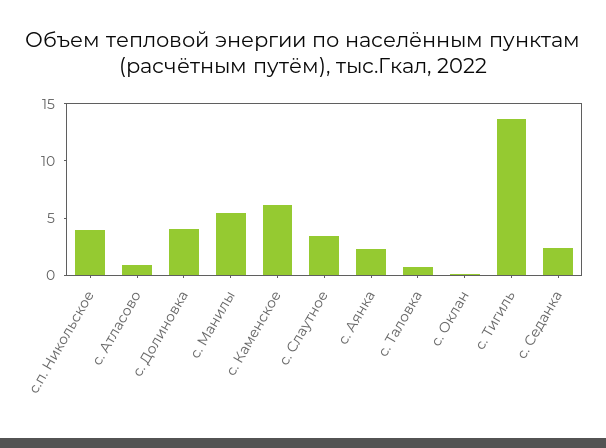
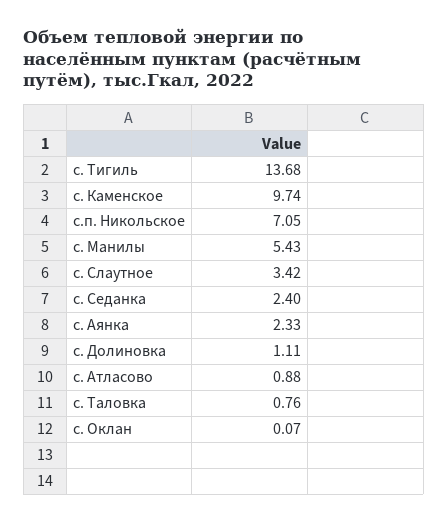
  {
-   "с.п. Никольское": 4,
+   "с.п. Никольское": 7.05,
    "с. Атласово": 0.88,
-   "с. Долиновка": 4,
+   "с. Долиновка": 1.11,
    "с. Манилы": 5.43,
-   "с. Каменское": 6,
+   "с. Каменское": 9.74,
    "с. Слаутное": 3.42,
    "с. Аянка": 2.33,
    "с. Таловка": 0.76,
    "с. Оклан": 0.07,
    "с. Тигиль": 13.68,
    "с. Седанка": 2.4
  }

